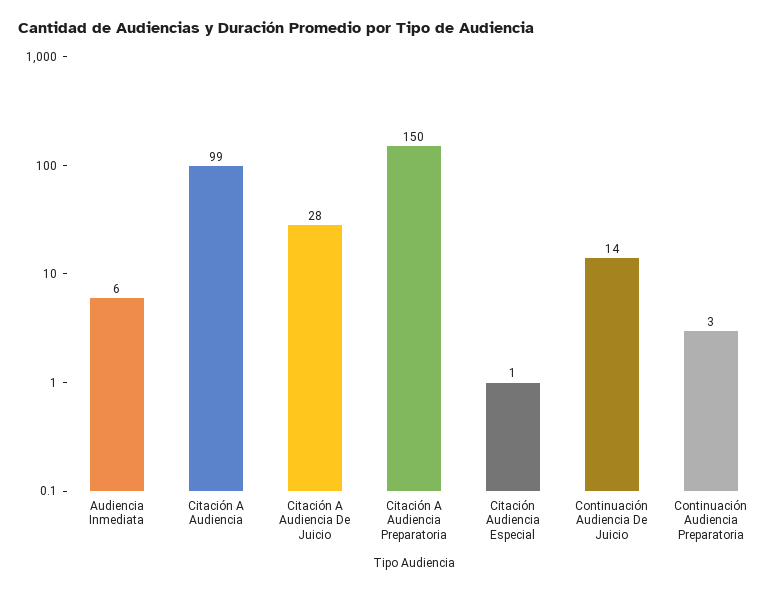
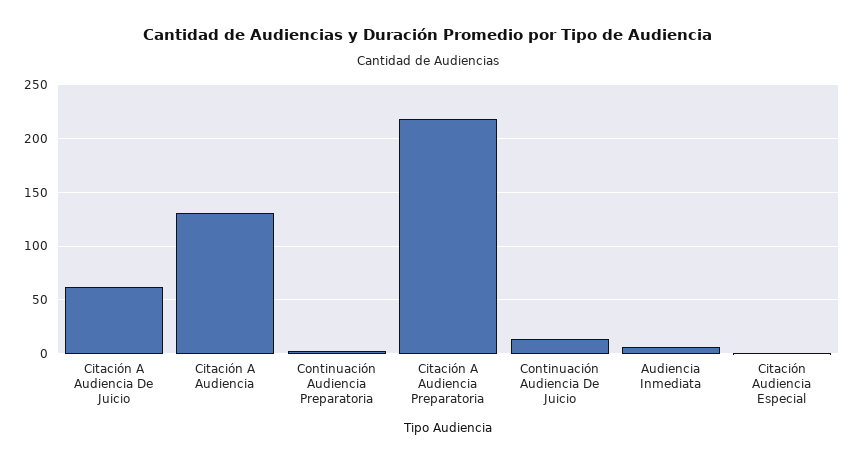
  {
    "Audiencia Inmediata": 6,
-   "Citación A Audiencia": 99,
+   "Citación A Audiencia": 130,
-   "Citación A Audiencia De Juicio": 28,
+   "Citación A Audiencia De Juicio": 60,
-   "Citación A Audiencia Preparatoria": 150,
+   "Citación A Audiencia Preparatoria": 220,
    "Citación Audiencia Especial": 1,
    "Continuación Audiencia De Juicio": 14,
    "Continuación Audiencia Preparatoria": 3
  }

